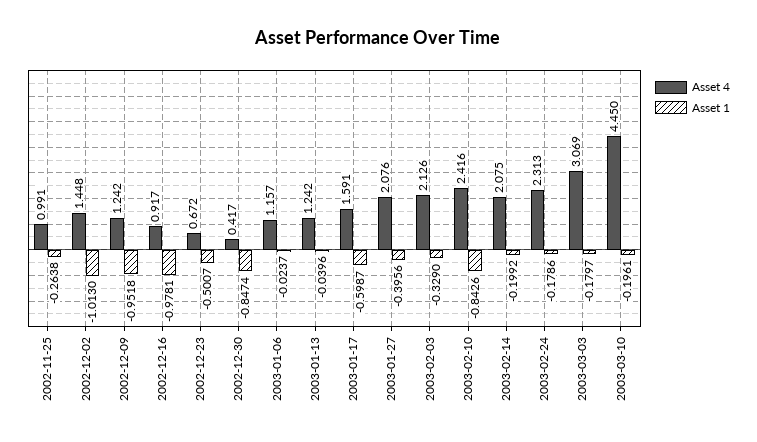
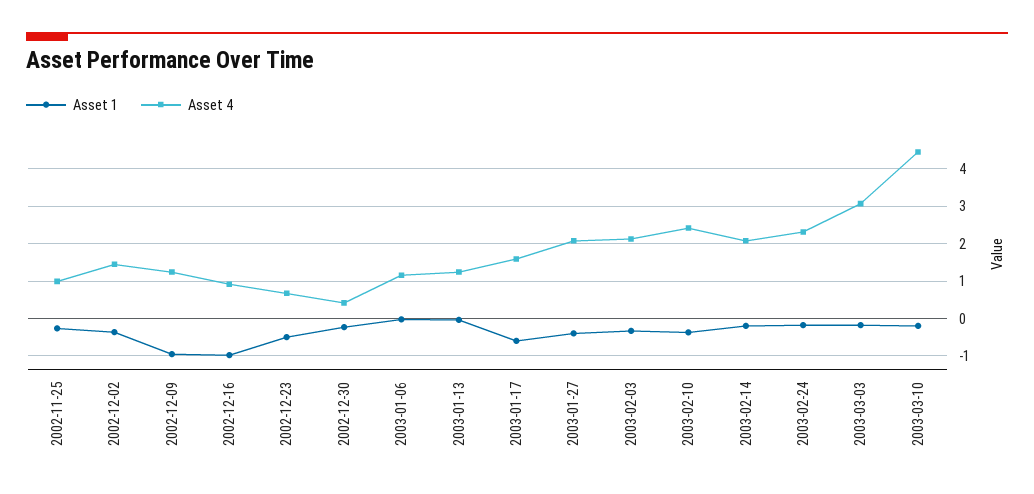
  {
    "Asset 4": {
      "2002-11-25": 0.991,
      "2002-12-02": 1.448,
      "2002-12-09": 1.242,
      "2002-12-16": 0.917,
      "2002-12-23": 0.672,
      "2002-12-30": 0.417,
      "2003-01-06": 1.157,
      "2003-01-13": 1.242,
      "2003-01-17": 1.591,
      "2003-01-27": 2.076,
      "2003-02-03": 2.126,
      "2003-02-10": 2.416,
      "2003-02-14": 2.075,
      "2003-02-24": 2.313,
      "2003-03-03": 3.069,
      "2003-03-10": 4.45
    },
    "Asset 1": {
      "2002-11-25": -0.2638,
-     "2002-12-02": -1.013,
+     "2002-12-02": -0.4,
      "2002-12-09": -0.9518,
      "2002-12-16": -0.9781,
      "2002-12-23": -0.5007,
-     "2002-12-30": -0.8474,
+     "2002-12-30": -0.2,
      "2003-01-06": -0.0237,
      "2003-01-13": -0.0396,
      "2003-01-17": -0.5987,
      "2003-01-27": -0.3956,
      "2003-02-03": -0.329,
-     "2003-02-10": -0.8426,
+     "2003-02-10": -0.4,
      "2003-02-14": -0.1992,
      "2003-02-24": -0.1786,
      "2003-03-03": -0.1797,
      "2003-03-10": -0.1961
    }
  }

